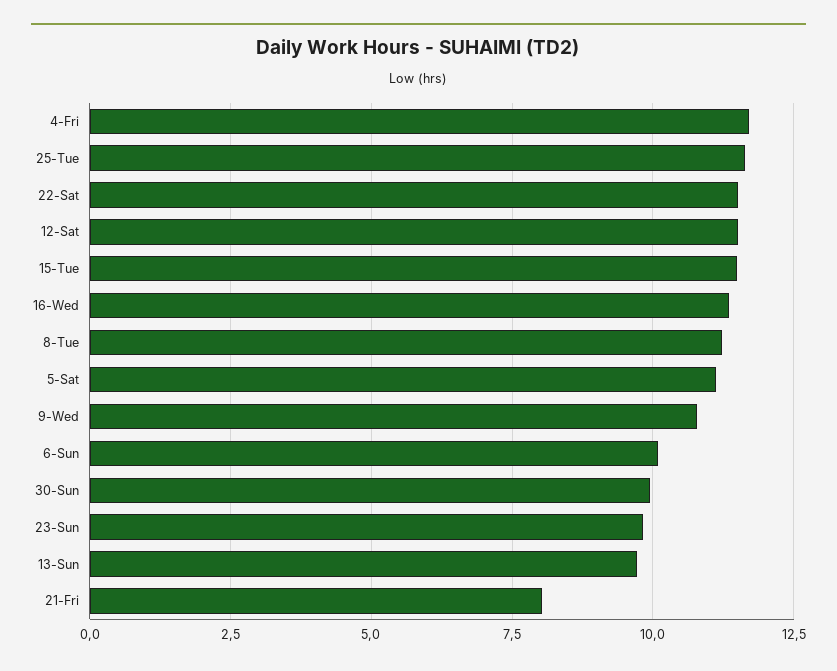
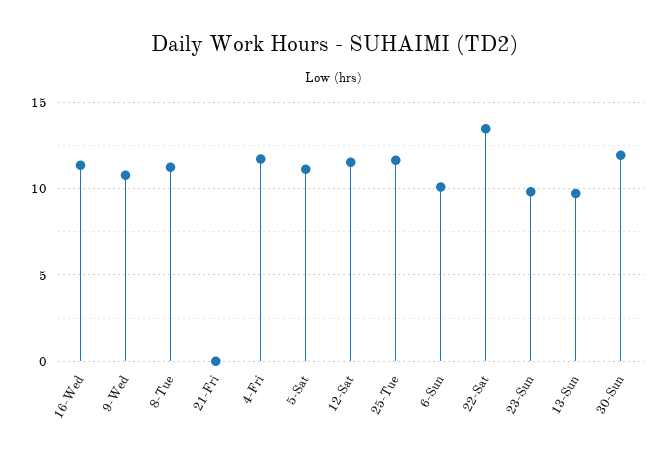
  {
    "4-Fri": 11.75,
    "25-Tue": 11.75,
-   "22-Sat": 11.5,
+   "22-Sat": 13.5,
    "12-Sat": 11.5,
-   "15-Tue": 11.5,
    "16-Wed": 11.25,
    "8-Tue": 11.25,
    "5-Sat": 11,
    "9-Wed": 10.75,
    "6-Sun": 10,
-   "30-Sun": 10,
+   "30-Sun": 12,
    "23-Sun": 9.75,
    "13-Sun": 9.75,
-   "21-Fri": 8
+   "21-Fri": 0
  }

